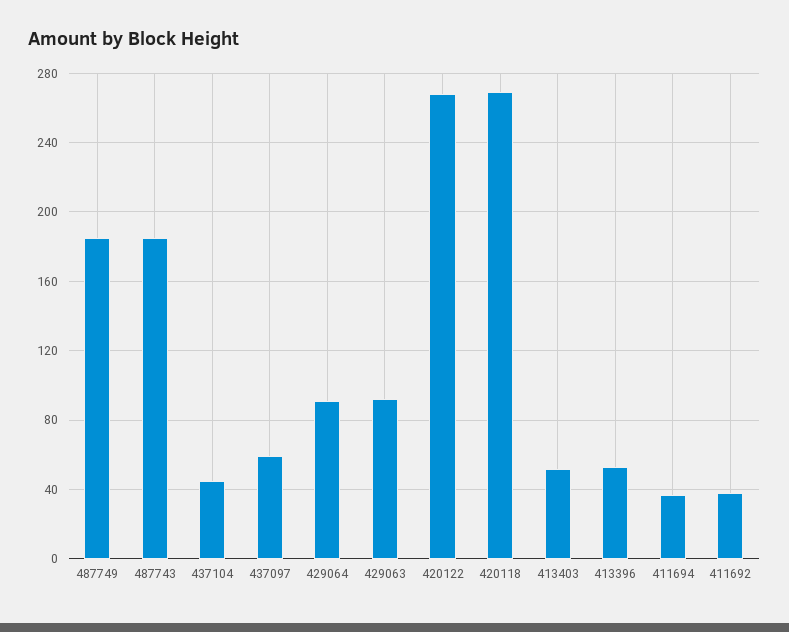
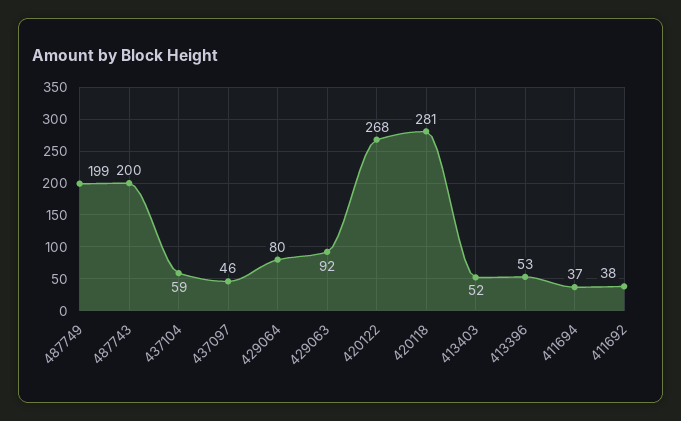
  {
-   "487749": 185,
+   "487749": 199,
-   "487743": 185,
+   "487743": 200,
-   "437104": 45,
+   "437104": 59,
-   "437097": 60,
+   "437097": 46,
-   "429064": 90,
+   "429064": 80,
    "429063": 92,
    "420122": 268,
-   "420118": 270,
+   "420118": 281,
    "413403": 52,
    "413396": 53,
    "411694": 37,
    "411692": 38
  }

